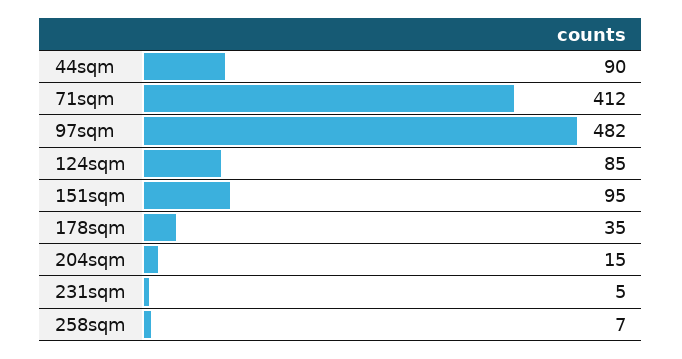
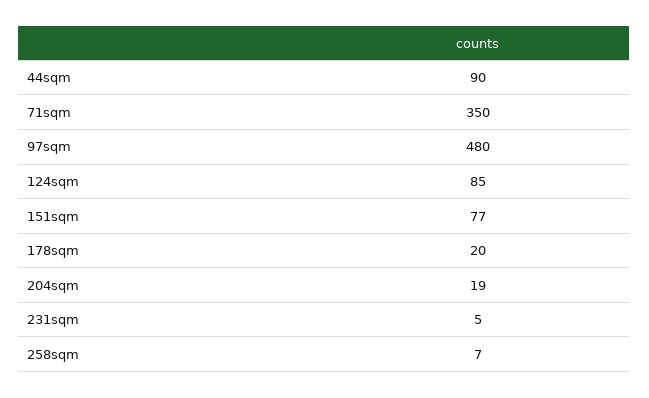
  {
    "44sqm": 90,
-   "71sqm": 412,
+   "71sqm": 350,
-   "97sqm": 482,
+   "97sqm": 480,
    "124sqm": 85,
-   "151sqm": 95,
+   "151sqm": 77,
-   "178sqm": 35,
+   "178sqm": 20,
-   "204sqm": 15,
+   "204sqm": 19,
    "231sqm": 5,
    "258sqm": 7
  }

